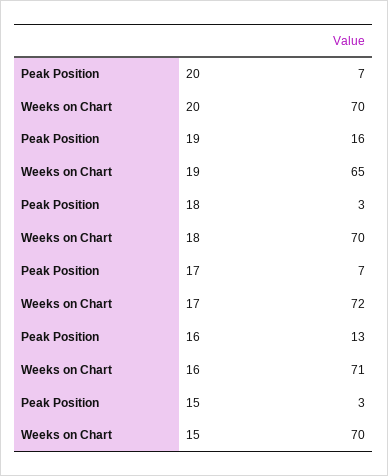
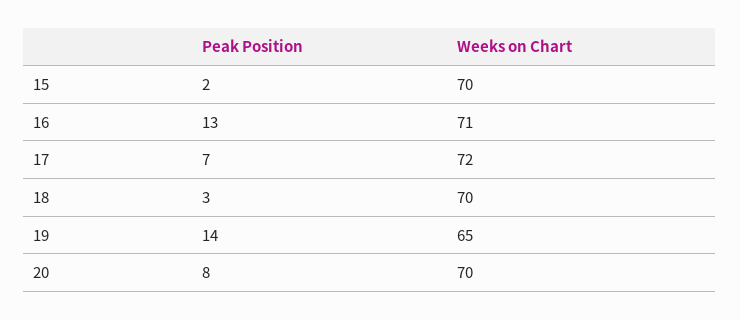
  {
    "Peak Position": {
-     "20": 7,
+     "20": 8,
-     "19": 16,
+     "19": 14,
      "18": 3,
      "17": 7,
      "16": 13,
-     "15": 3
+     "15": 2
    },
    "Weeks on Chart": {
      "20": 70,
      "19": 65,
      "18": 70,
      "17": 72,
      "16": 71,
      "15": 70
    }
  }

